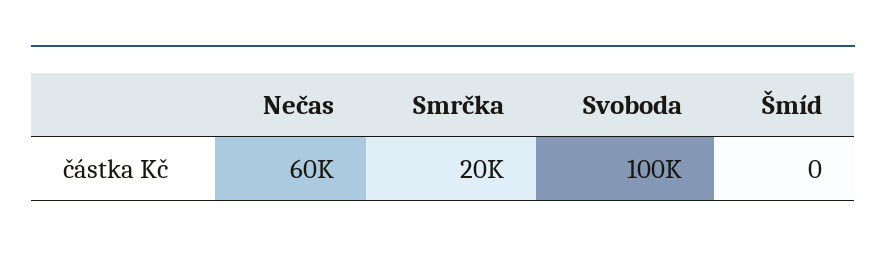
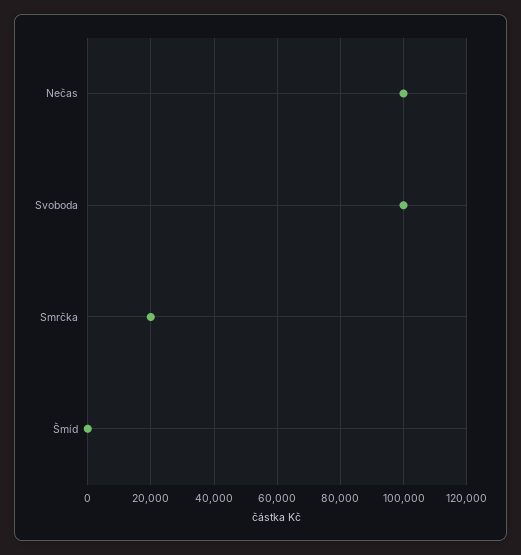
  {
-   "Nečas": 60000,
+   "Nečas": 100000,
    "Smrčka": 20000,
    "Svoboda": 100000,
    "Šmíd": 0
  }

